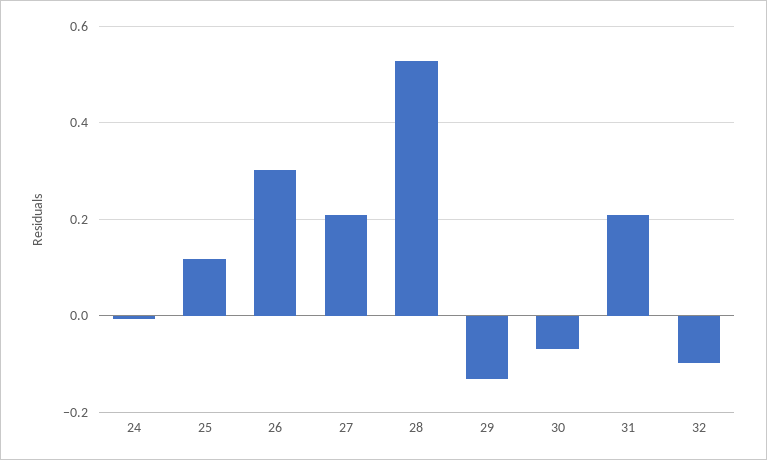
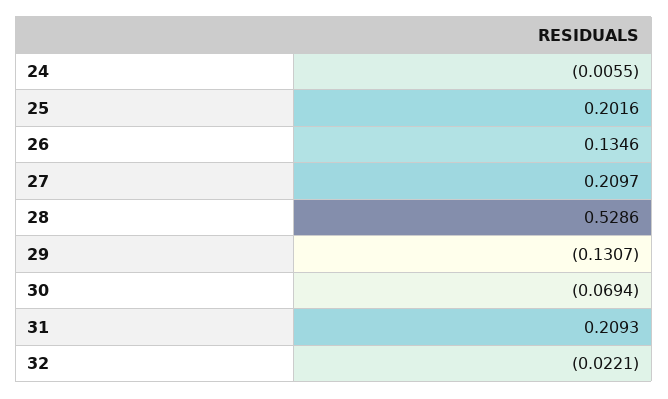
  {
    "24": -0.0055,
-   "25": 0.12,
+   "25": 0.2016,
-   "26": 0.3,
+   "26": 0.1346,
    "27": 0.2097,
    "28": 0.5286,
    "29": -0.1307,
    "30": -0.0694,
    "31": 0.2093,
-   "32": -0.1
+   "32": -0.0221
  }

